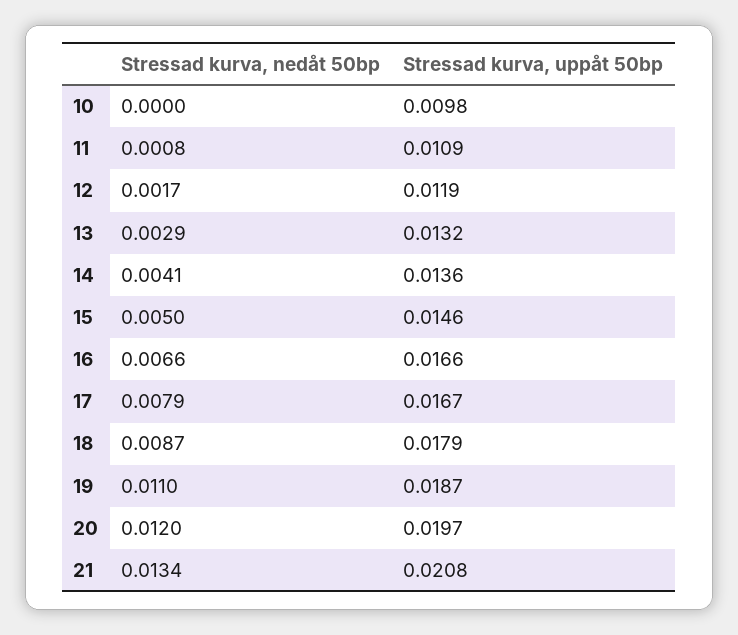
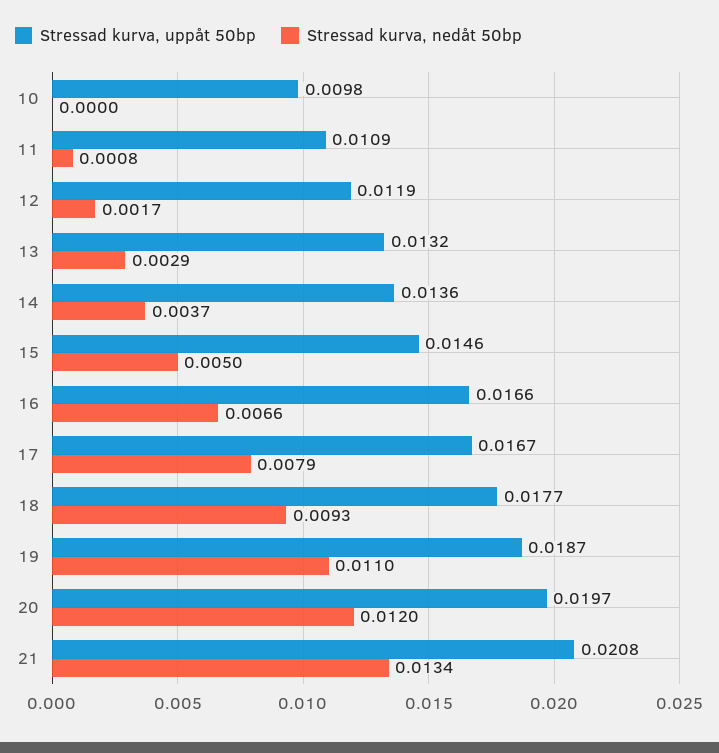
  {
    "Stressad kurva, nedåt 50bp": {
      "10": 0,
      "11": 0.0008,
      "12": 0.0017,
      "13": 0.0029,
-     "14": 0.0041,
+     "14": 0.0037,
      "15": 0.005,
      "16": 0.0066,
      "17": 0.0079,
-     "18": 0.0087,
+     "18": 0.0093,
      "19": 0.011,
      "20": 0.012,
      "21": 0.0134
    },
    "Stressad kurva, uppåt 50bp": {
      "10": 0.0098,
      "11": 0.0109,
      "12": 0.0119,
      "13": 0.0132,
      "14": 0.0136,
      "15": 0.0146,
      "16": 0.0166,
      "17": 0.0167,
-     "18": 0.0179,
+     "18": 0.0177,
      "19": 0.0187,
      "20": 0.0197,
      "21": 0.0208
    }
  }

